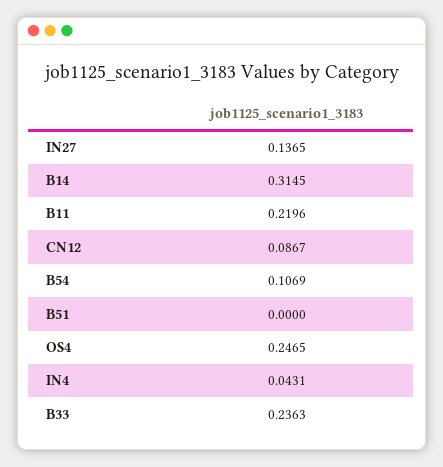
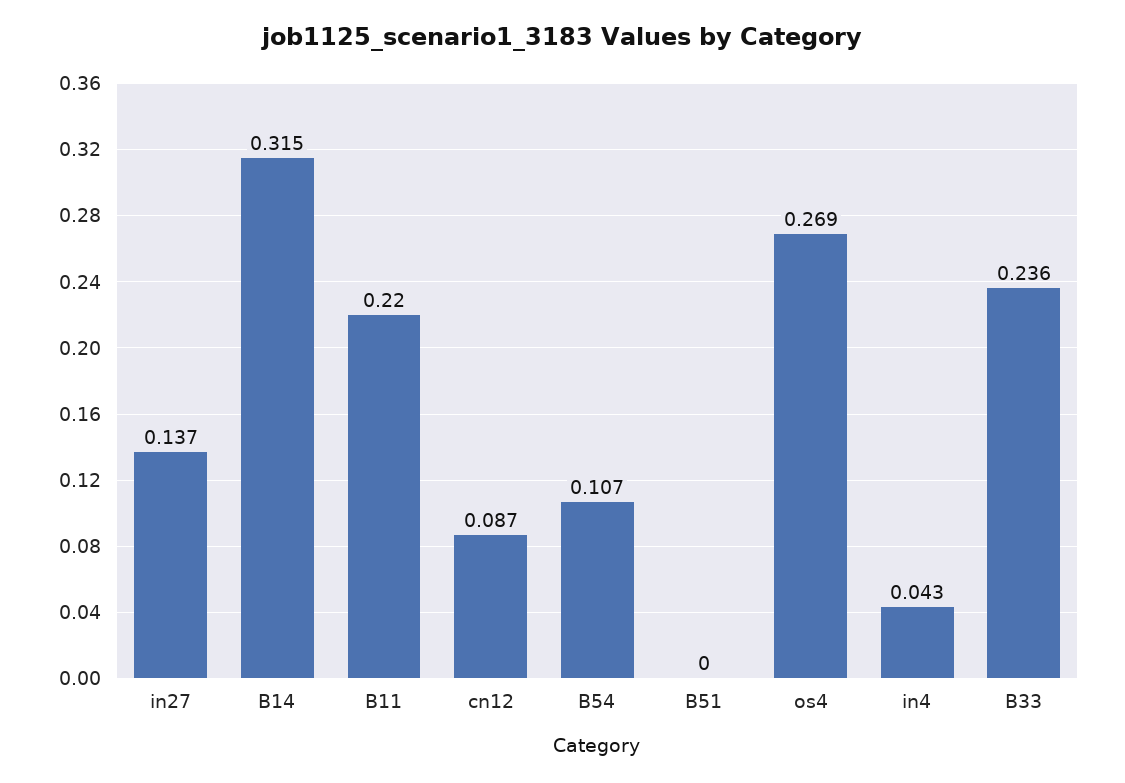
  {
    "IN27": 0.1365,
    "B14": 0.3145,
    "B11": 0.2196,
    "CN12": 0.0867,
    "B54": 0.1069,
    "B51": 0,
-   "OS4": 0.2465,
+   "OS4": 0.269,
    "IN4": 0.0431,
    "B33": 0.2363
  }

